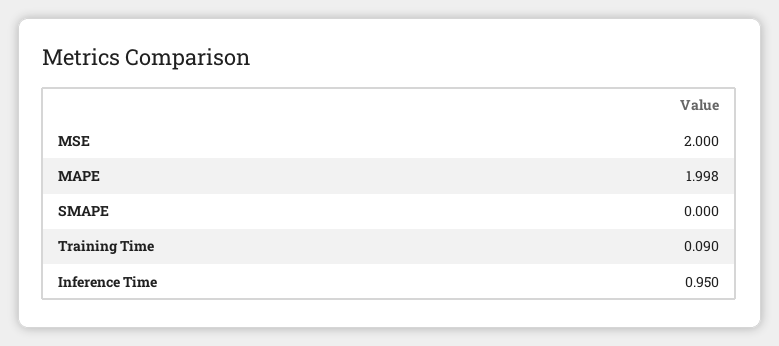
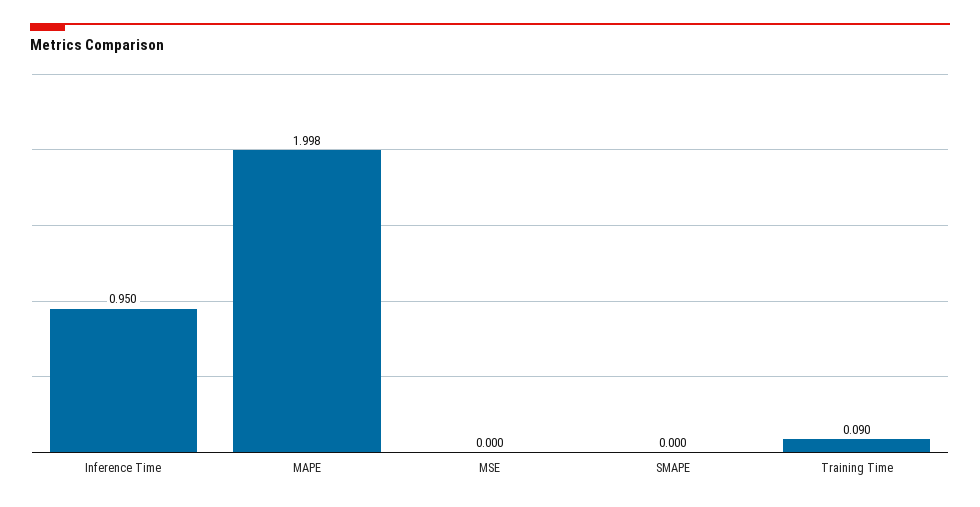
  {
-   "MSE": 2,
+   "MSE": 0,
    "MAPE": 1.998,
    "SMAPE": 0,
    "Training Time": 0.09,
    "Inference Time": 0.95
  }

